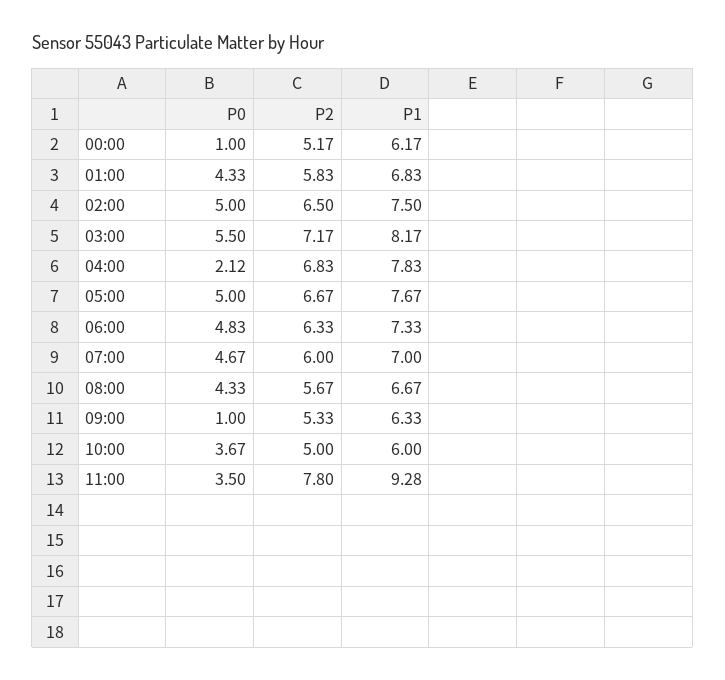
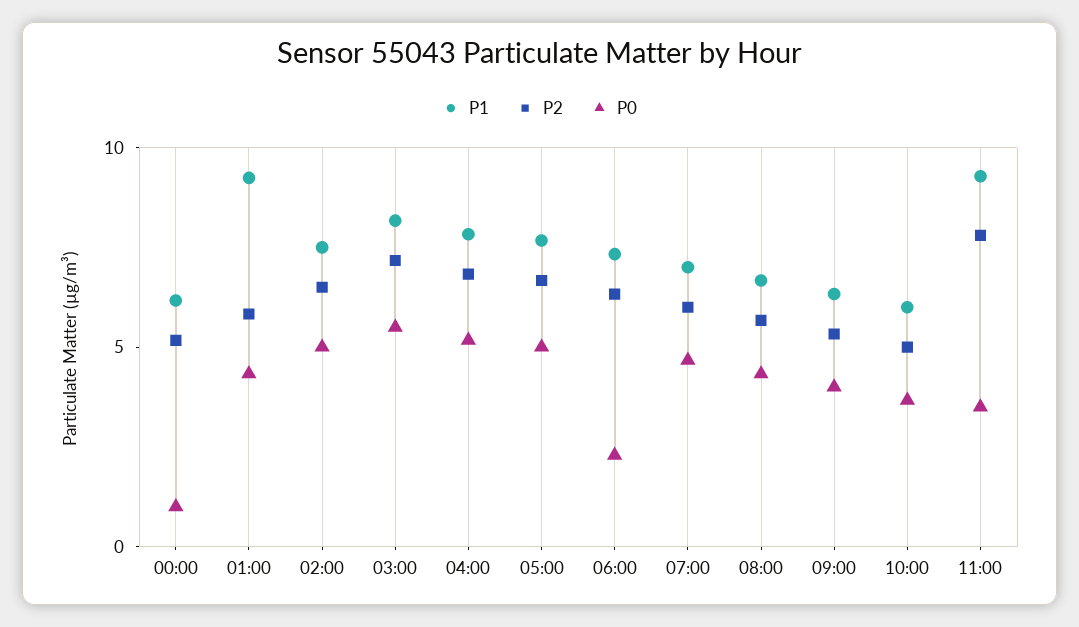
  {
    "P0": {
      "00:00": 1,
      "01:00": 4.33,
      "02:00": 5,
      "03:00": 5.5,
-     "04:00": 2.12,
+     "04:00": 5,
      "05:00": 5,
-     "06:00": 4.83,
+     "06:00": 2,
      "07:00": 4.67,
      "08:00": 4.33,
-     "09:00": 1,
+     "09:00": 4,
      "10:00": 3.67,
      "11:00": 3.5
    },
    "P2": {
      "00:00": 5.17,
      "01:00": 5.83,
      "02:00": 6.5,
      "03:00": 7.17,
      "04:00": 6.83,
      "05:00": 6.67,
      "06:00": 6.33,
      "07:00": 6,
      "08:00": 5.67,
      "09:00": 5.33,
      "10:00": 5,
      "11:00": 7.8
    },
    "P1": {
      "00:00": 6.17,
-     "01:00": 6.83,
+     "01:00": 9,
      "02:00": 7.5,
      "03:00": 8.17,
      "04:00": 7.83,
      "05:00": 7.67,
      "06:00": 7.33,
      "07:00": 7,
      "08:00": 6.67,
      "09:00": 6.33,
      "10:00": 6,
      "11:00": 9.28
    }
  }

